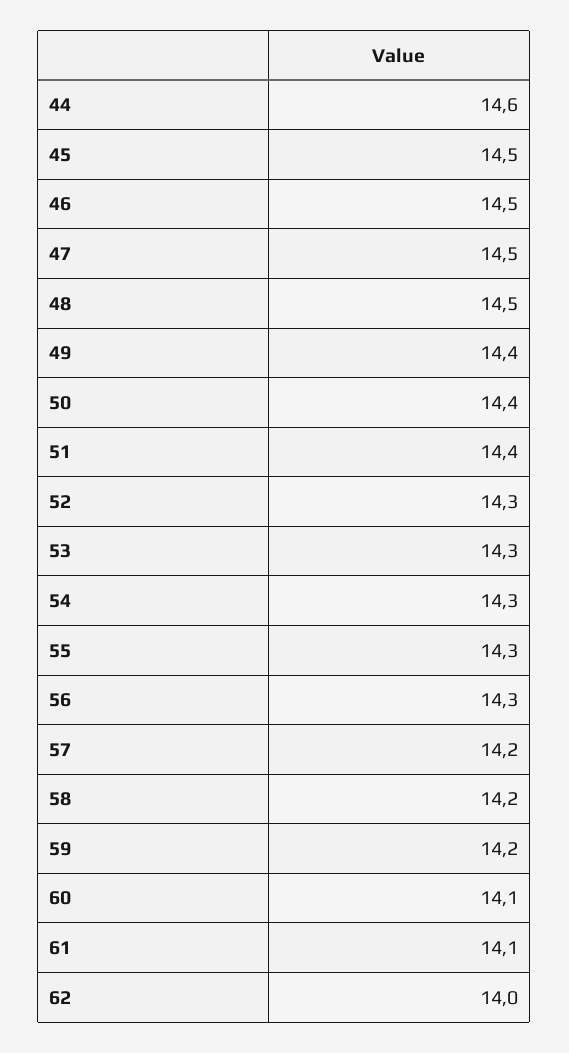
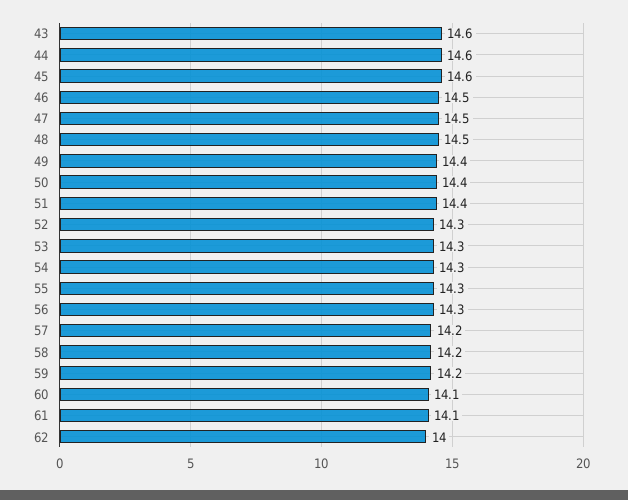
  {
    "44": 14.6,
-   "45": 14.5,
+   "45": 14.6,
    "46": 14.5,
    "47": 14.5,
    "48": 14.5,
    "49": 14.4,
    "50": 14.4,
    "51": 14.4,
    "52": 14.3,
    "53": 14.3,
    "54": 14.3,
    "55": 14.3,
    "56": 14.3,
    "57": 14.2,
    "58": 14.2,
    "59": 14.2,
    "60": 14.1,
    "61": 14.1,
-   "62": 14
+   "62": 14,
+   "43": 14.6
  }

